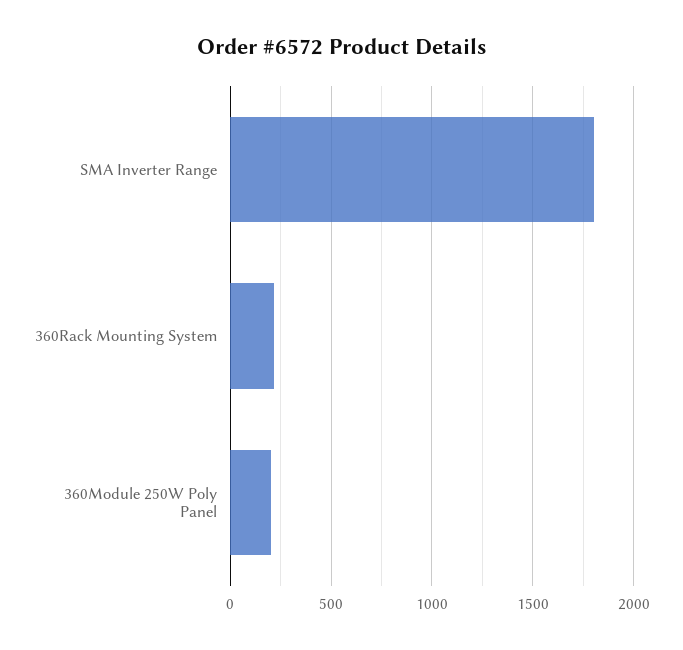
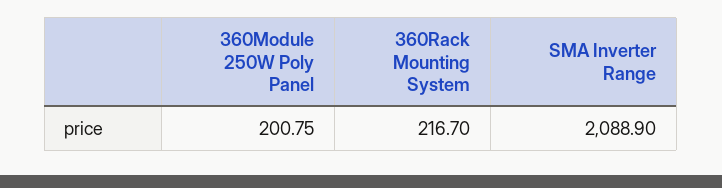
  {
-   "SMA Inverter Range": 1800,
+   "SMA Inverter Range": 2088.9,
    "360Rack Mounting System": 216.7,
    "360Module 250W Poly Panel": 200.75
  }

